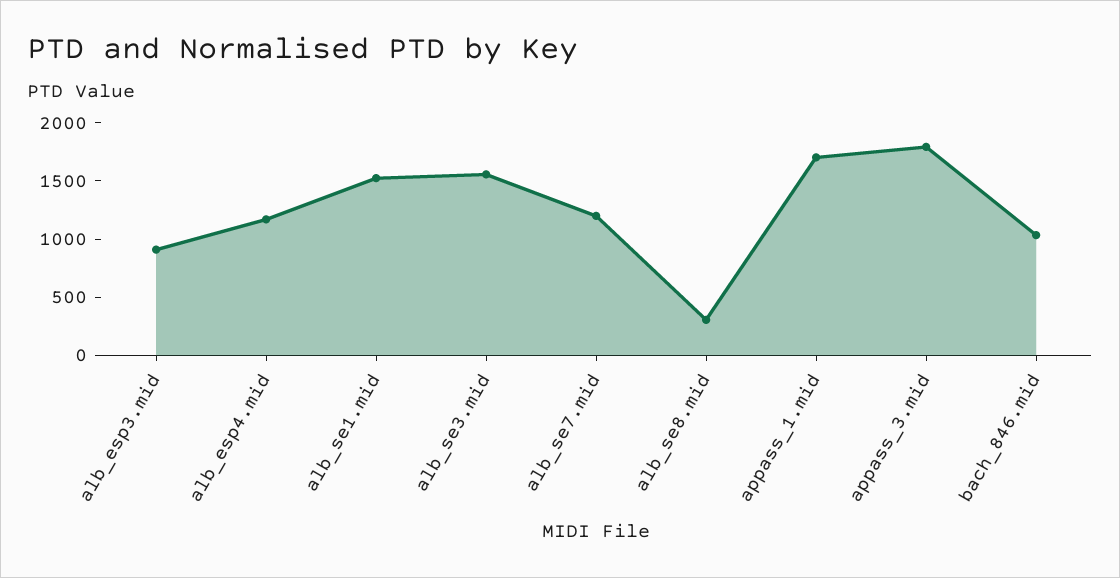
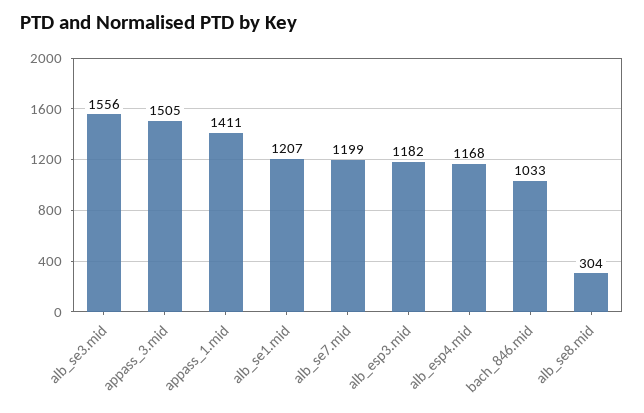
  {
-   "alb_esp3.mid": 900,
+   "alb_esp3.mid": 1182,
    "alb_esp4.mid": 1168,
-   "alb_se1.mid": 1500,
+   "alb_se1.mid": 1207,
    "alb_se3.mid": 1556,
    "alb_se7.mid": 1199,
    "alb_se8.mid": 304,
-   "appass_1.mid": 1700,
+   "appass_1.mid": 1411,
-   "appass_3.mid": 1800,
+   "appass_3.mid": 1505,
    "bach_846.mid": 1033
  }

